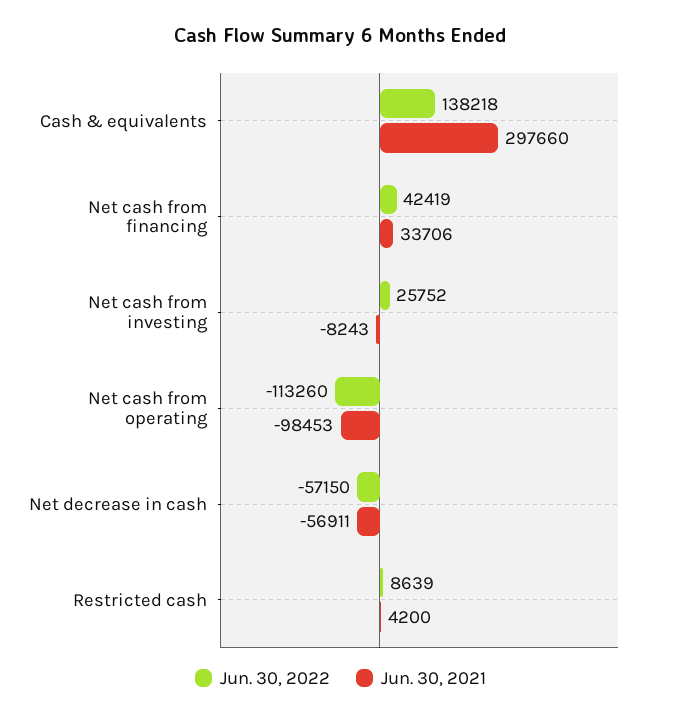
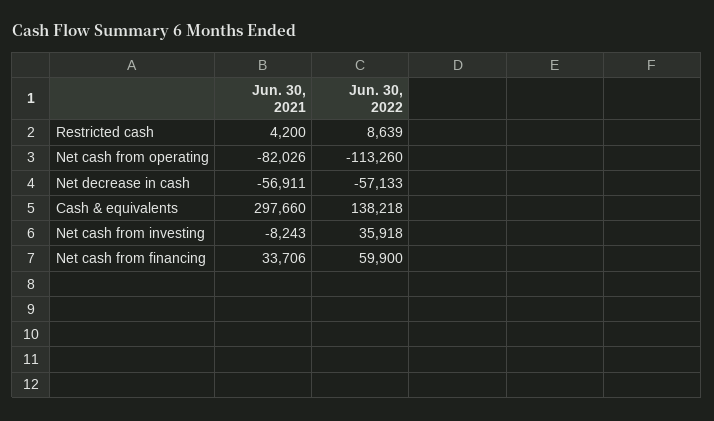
  {
    "Jun. 30, 2022": {
      "Cash & equivalents": 138218,
-     "Net cash from financing": 42419,
+     "Net cash from financing": 59900,
-     "Net cash from investing": 25752,
+     "Net cash from investing": 35918,
      "Net cash from operating": -113260,
-     "Net decrease in cash": -57150,
+     "Net decrease in cash": -57133,
      "Restricted cash": 8639
    },
    "Jun. 30, 2021": {
      "Cash & equivalents": 297660,
      "Net cash from financing": 33706,
      "Net cash from investing": -8243,
-     "Net cash from operating": -98453,
+     "Net cash from operating": -82026,
      "Net decrease in cash": -56911,
      "Restricted cash": 4200
    }
  }

